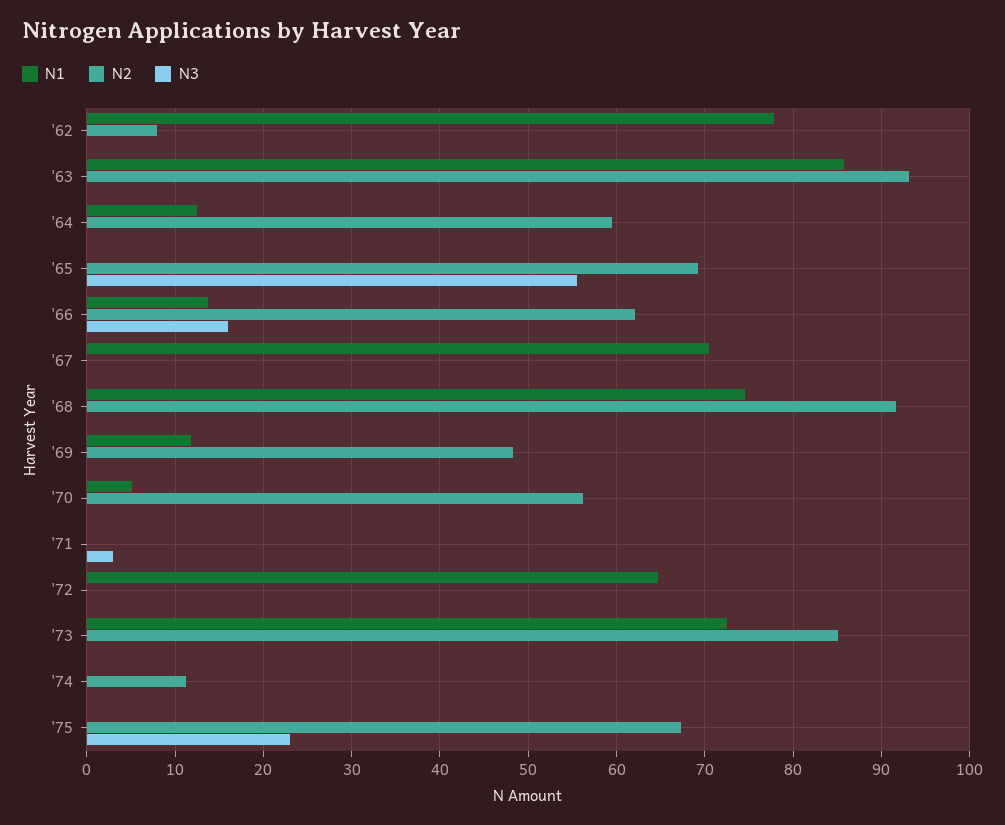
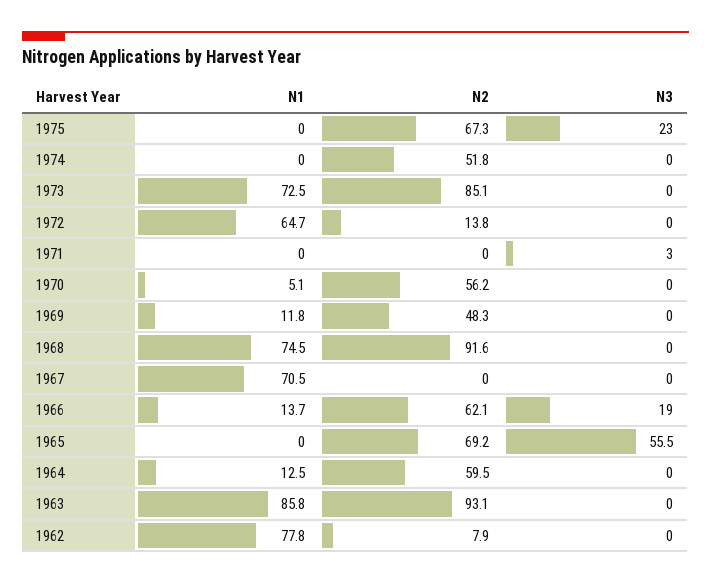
  {
    "N1": {
      "'62": 77.8,
      "'63": 85.8,
      "'64": 12.5,
      "'65": 0,
      "'66": 13.7,
      "'67": 70.5,
      "'68": 74.5,
      "'69": 11.8,
      "'70": 5.1,
      "'71": 0,
      "'72": 64.7,
      "'73": 72.5,
      "'74": 0,
      "'75": 0
    },
    "N2": {
      "'62": 7.9,
      "'63": 93.1,
      "'64": 59.5,
      "'65": 69.2,
      "'66": 62.1,
      "'67": 0,
      "'68": 91.6,
      "'69": 48.3,
      "'70": 56.2,
      "'71": 0,
-     "'72": 0,
+     "'72": 13.8,
      "'73": 85.1,
-     "'74": 11,
+     "'74": 51.8,
      "'75": 67.3
    },
    "N3": {
      "'62": 0,
      "'63": 0,
      "'64": 0,
      "'65": 55.5,
-     "'66": 16,
+     "'66": 19,
      "'67": 0,
      "'68": 0,
      "'69": 0,
      "'70": 0,
      "'71": 3,
      "'72": 0,
      "'73": 0,
      "'74": 0,
      "'75": 23
    }
  }

